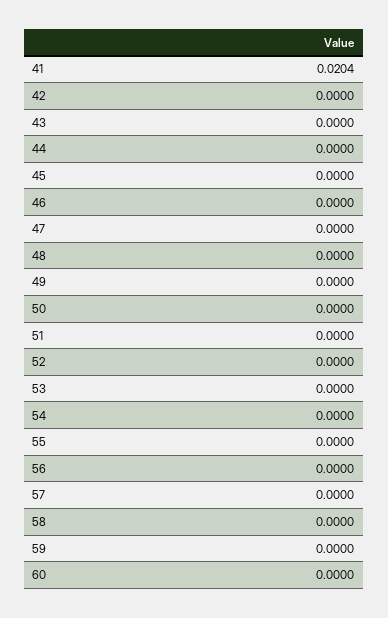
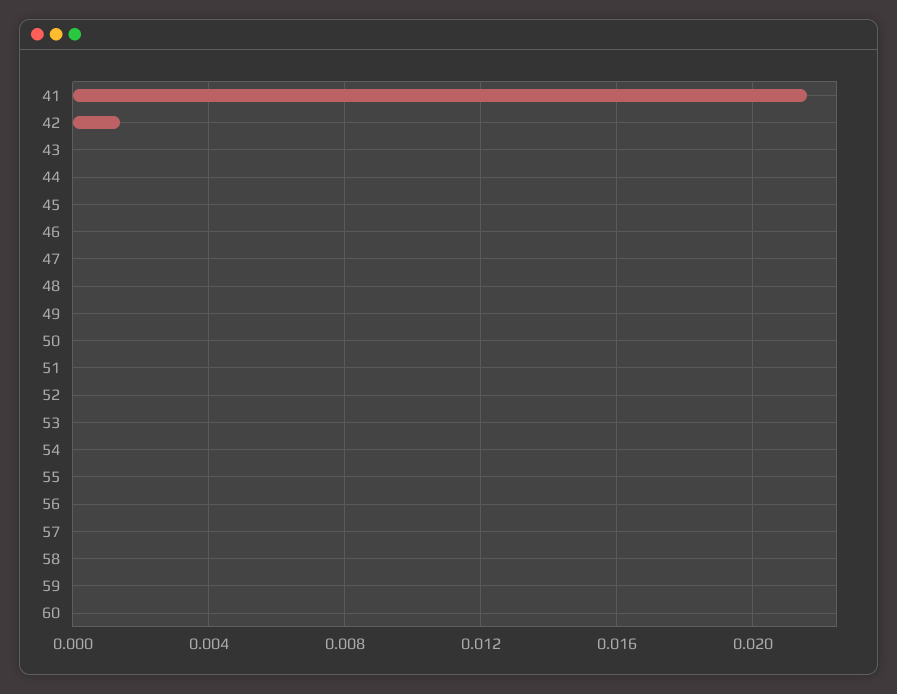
  {
-   "41": 0.0204,
+   "41": 0.0215,
-   "42": 0,
+   "42": 0.0015,
    "43": 0,
    "44": 0,
    "45": 0,
    "46": 0,
    "47": 0,
    "48": 0,
    "49": 0,
    "50": 0,
    "51": 0,
    "52": 0,
    "53": 0,
    "54": 0,
    "55": 0,
    "56": 0,
    "57": 0,
    "58": 0,
    "59": 0,
    "60": 0
  }

